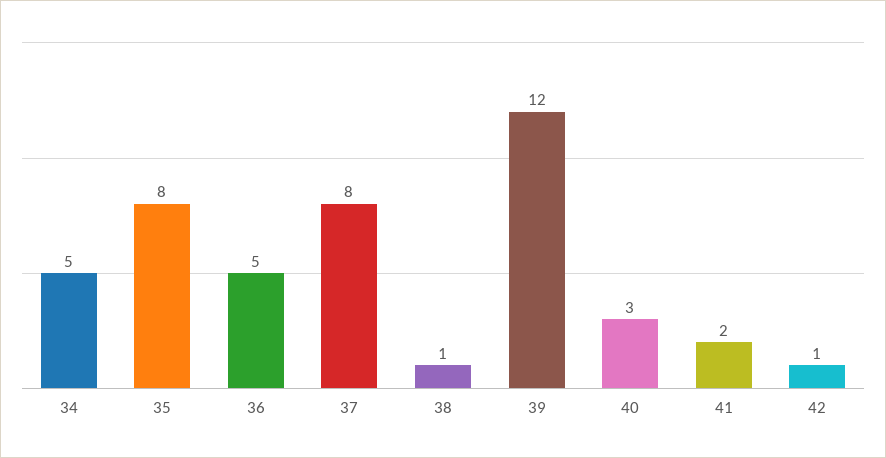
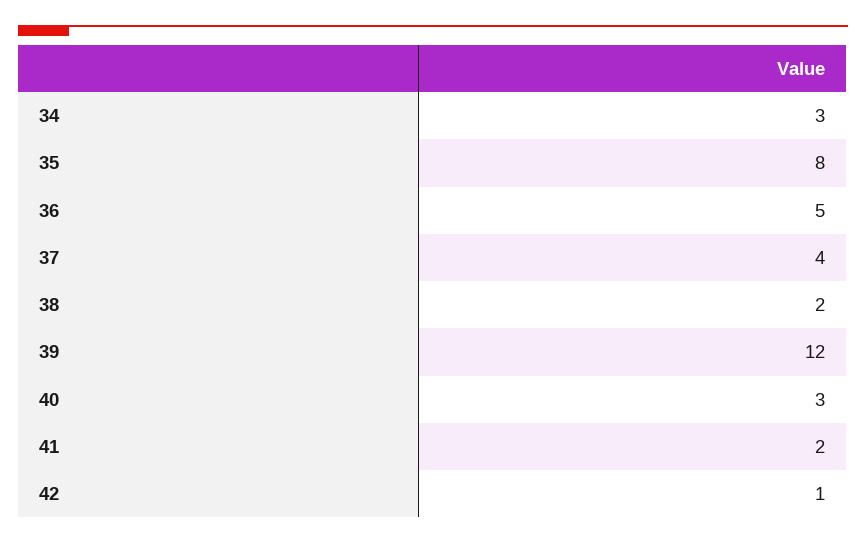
  {
-   "34": 5,
+   "34": 3,
    "35": 8,
    "36": 5,
-   "37": 8,
+   "37": 4,
-   "38": 1,
+   "38": 2,
    "39": 12,
    "40": 3,
    "41": 2,
    "42": 1
  }

